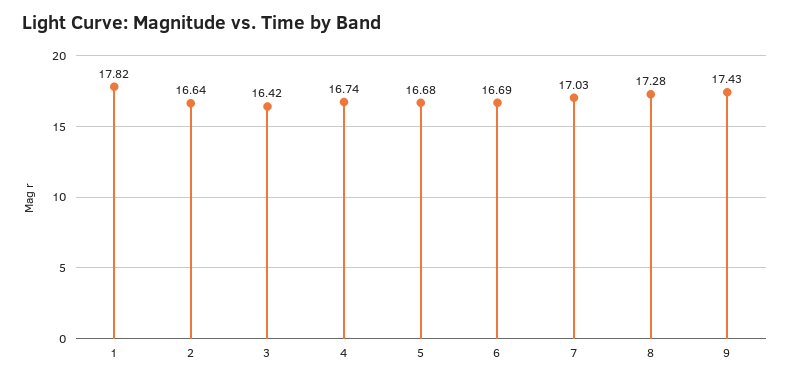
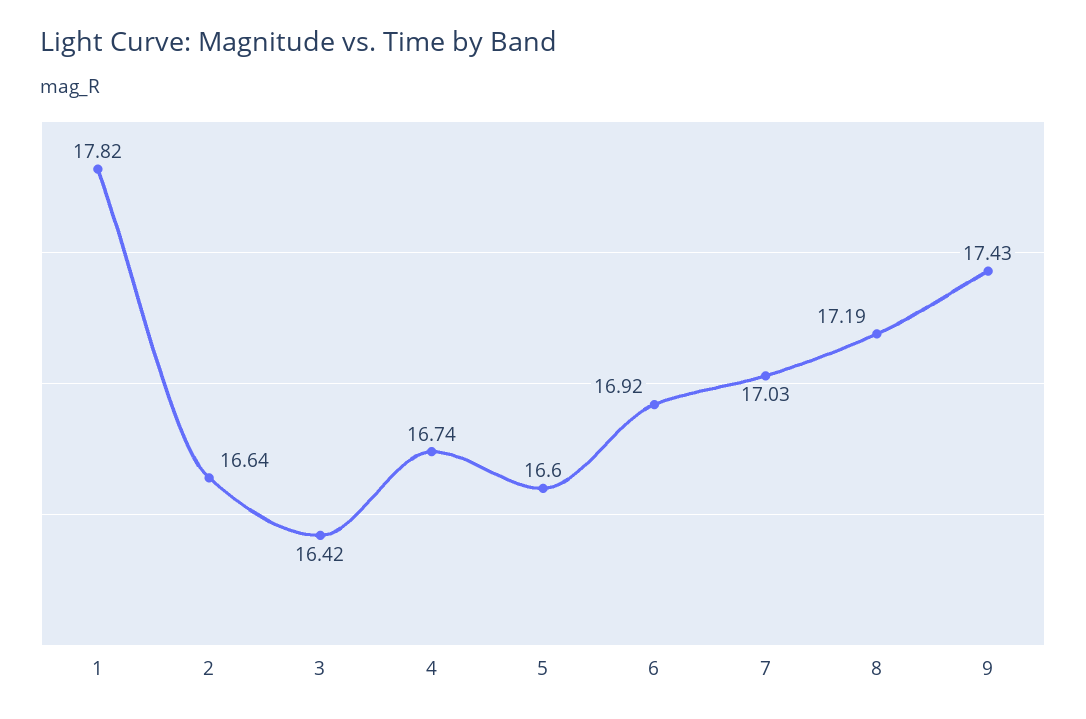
  {
    "1": 17.82,
    "2": 16.64,
    "3": 16.42,
    "4": 16.74,
-   "5": 16.68,
+   "5": 16.6,
-   "6": 16.69,
+   "6": 16.92,
    "7": 17.03,
-   "8": 17.28,
+   "8": 17.19,
    "9": 17.43
  }

